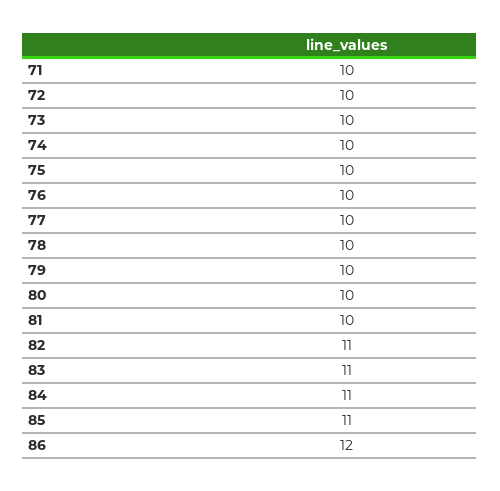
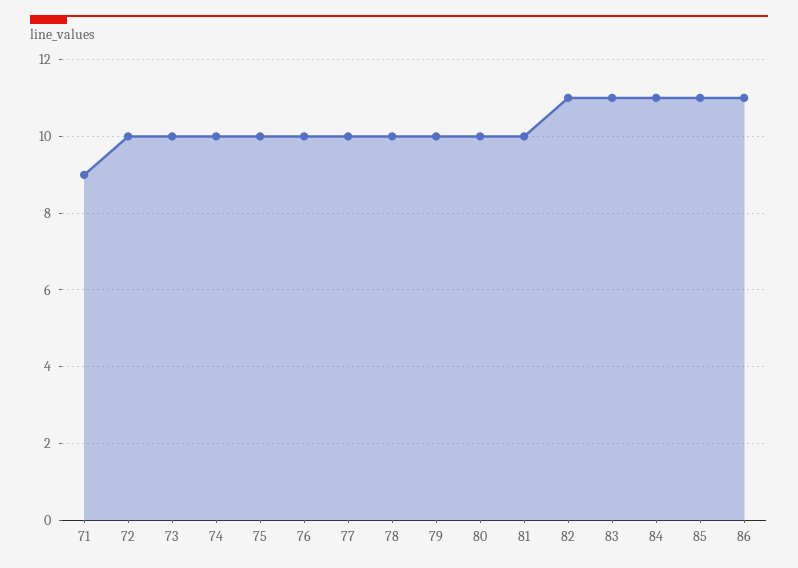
  {
-   "71": 10,
+   "71": 9,
    "72": 10,
    "73": 10,
    "74": 10,
    "75": 10,
    "76": 10,
    "77": 10,
    "78": 10,
    "79": 10,
    "80": 10,
    "81": 10,
    "82": 11,
    "83": 11,
    "84": 11,
    "85": 11,
-   "86": 12
+   "86": 11
  }

